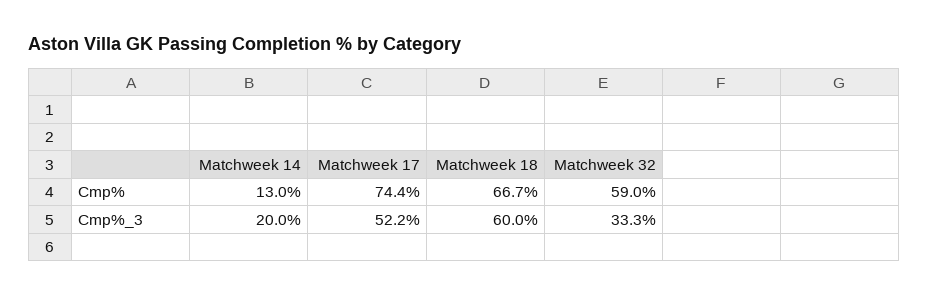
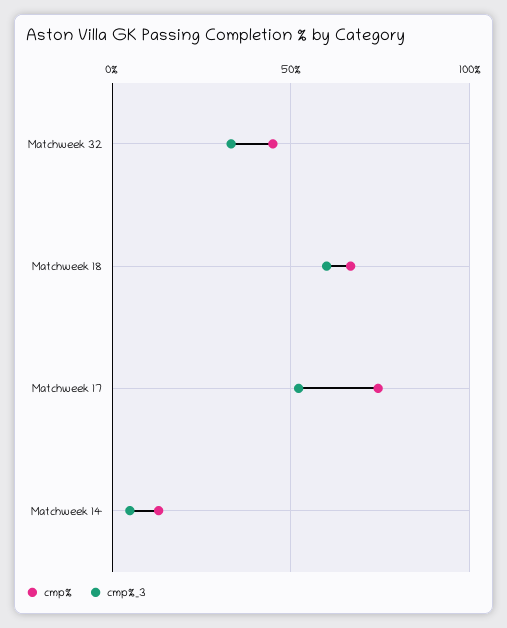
  {
    "Cmp%": {
      "Matchweek 14": 13,
      "Matchweek 17": 74.4,
      "Matchweek 18": 66.7,
-     "Matchweek 32": 59
+     "Matchweek 32": 45
    },
    "Cmp%_3": {
-     "Matchweek 14": 20,
+     "Matchweek 14": 5,
      "Matchweek 17": 52.2,
      "Matchweek 18": 60,
      "Matchweek 32": 33.3
    }
  }

